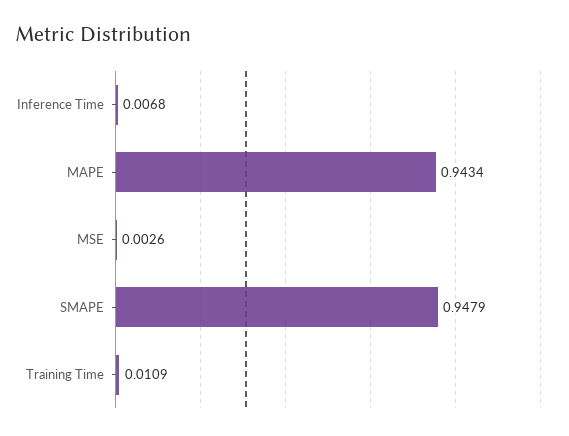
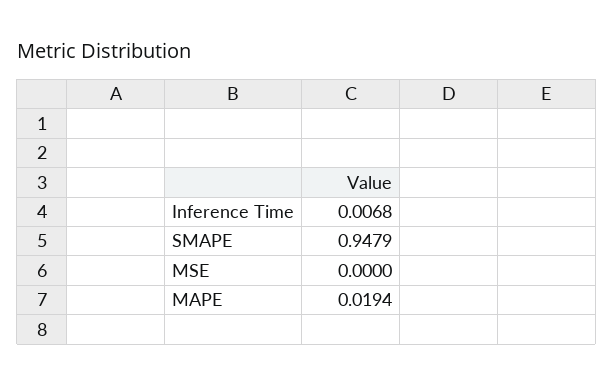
  {
    "Inference Time": 0.0068,
-   "MAPE": 0.9434,
+   "MAPE": 0.0194,
-   "MSE": 0.0026,
+   "MSE": 0,
-   "SMAPE": 0.9479,
+   "SMAPE": 0.9479
-   "Training Time": 0.0109
  }

